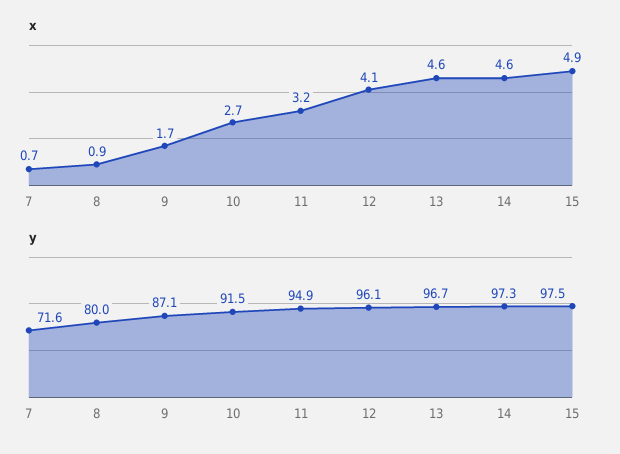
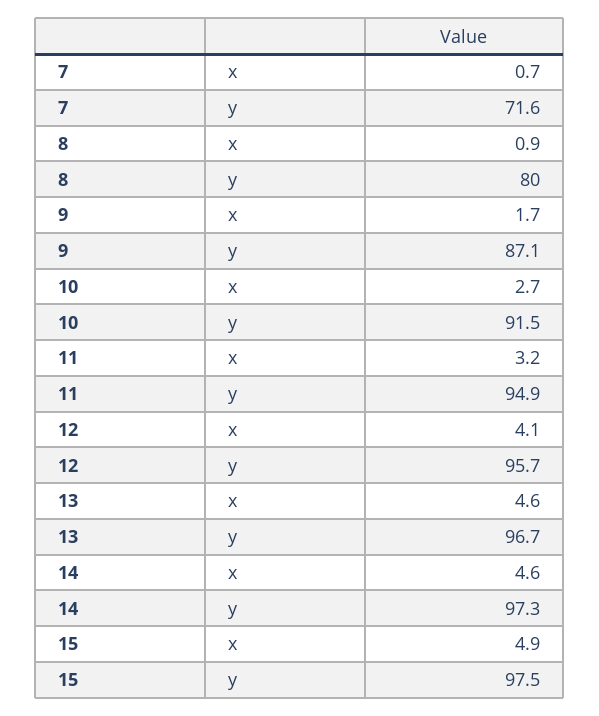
  {
    "x": {
      "7": 0.7,
      "8": 0.9,
      "9": 1.7,
      "10": 2.7,
      "11": 3.2,
      "12": 4.1,
      "13": 4.6,
      "14": 4.6,
      "15": 4.9
    },
    "y": {
      "7": 71.6,
      "8": 80,
      "9": 87.1,
      "10": 91.5,
      "11": 94.9,
-     "12": 96.1,
+     "12": 95.7,
      "13": 96.7,
      "14": 97.3,
      "15": 97.5
    }
  }

